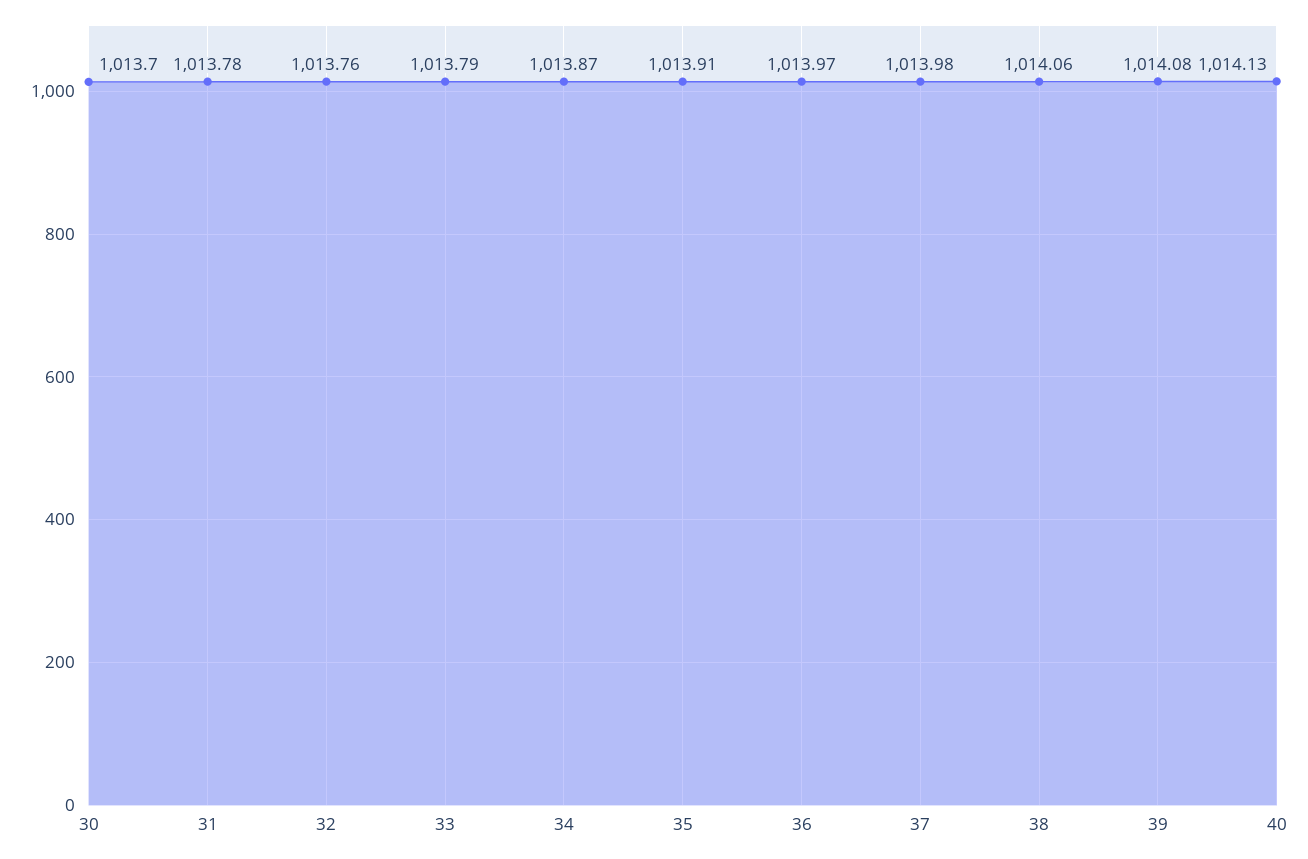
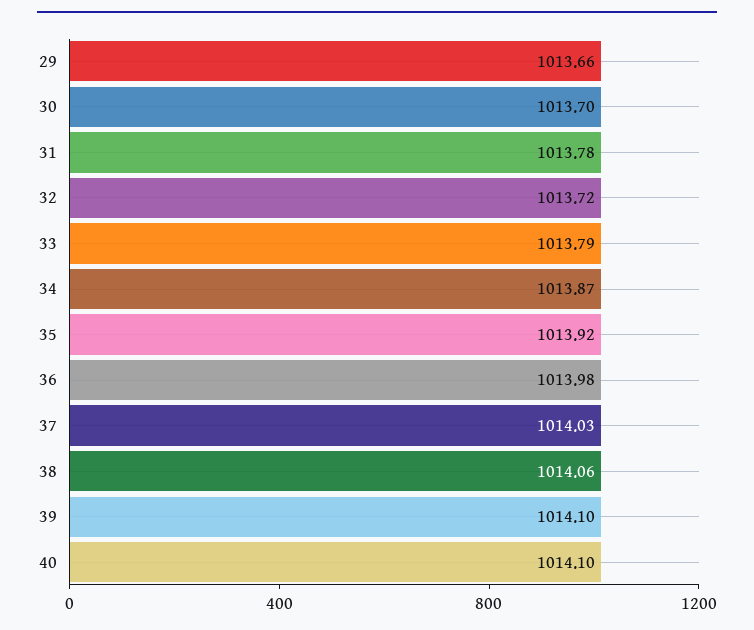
  {
    "30": 1013.7,
    "31": 1013.78,
-   "32": 1013.76,
+   "32": 1013.72,
    "33": 1013.79,
    "34": 1013.87,
-   "35": 1013.91,
+   "35": 1013.92,
-   "36": 1013.97,
+   "36": 1013.98,
-   "37": 1013.98,
+   "37": 1014.03,
    "38": 1014.06,
-   "39": 1014.08,
+   "39": 1014.1,
-   "40": 1014.13
+   "40": 1014.1,
+   "29": 1013.66
  }

